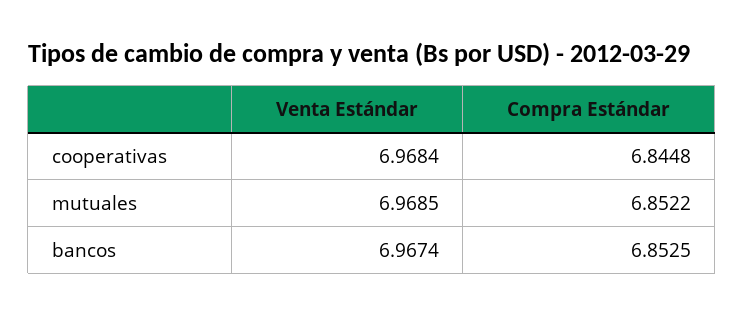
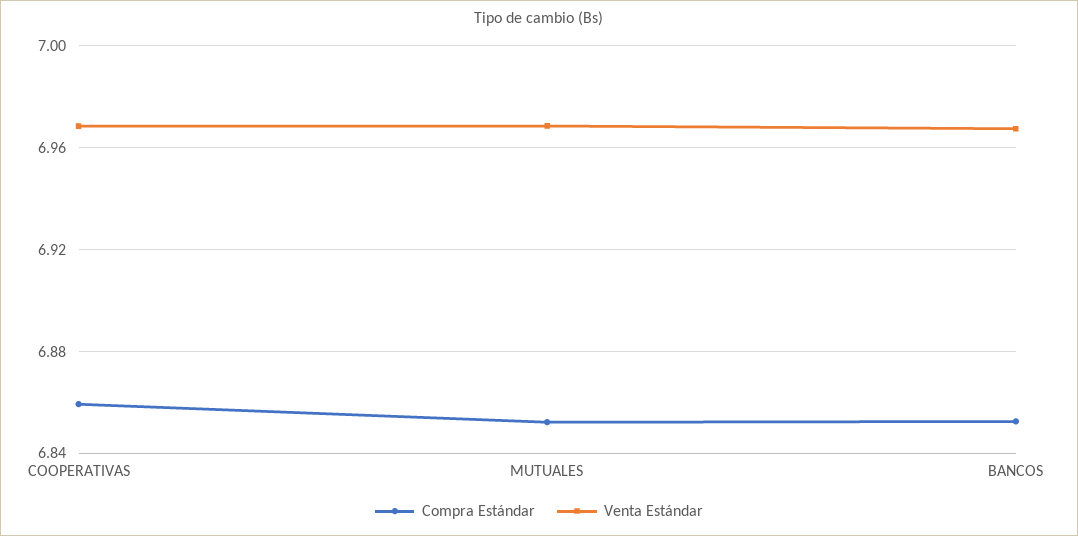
  {
    "Venta Estándar": {
      "cooperativas": 6.9684,
      "mutuales": 6.9685,
      "bancos": 6.9674
    },
    "Compra Estándar": {
-     "cooperativas": 6.8448,
+     "cooperativas": 6.86,
      "mutuales": 6.8522,
      "bancos": 6.8525
    }
  }

